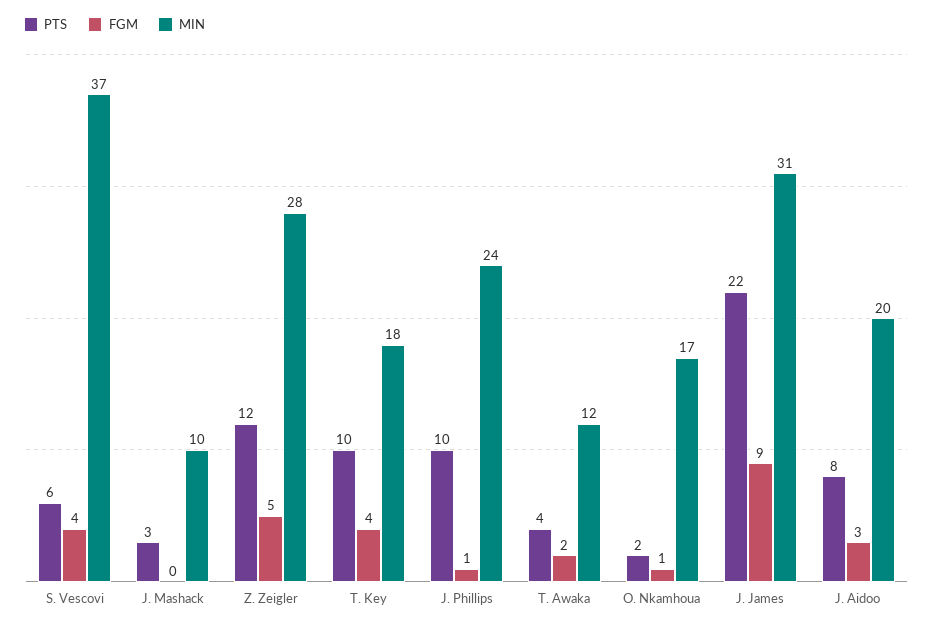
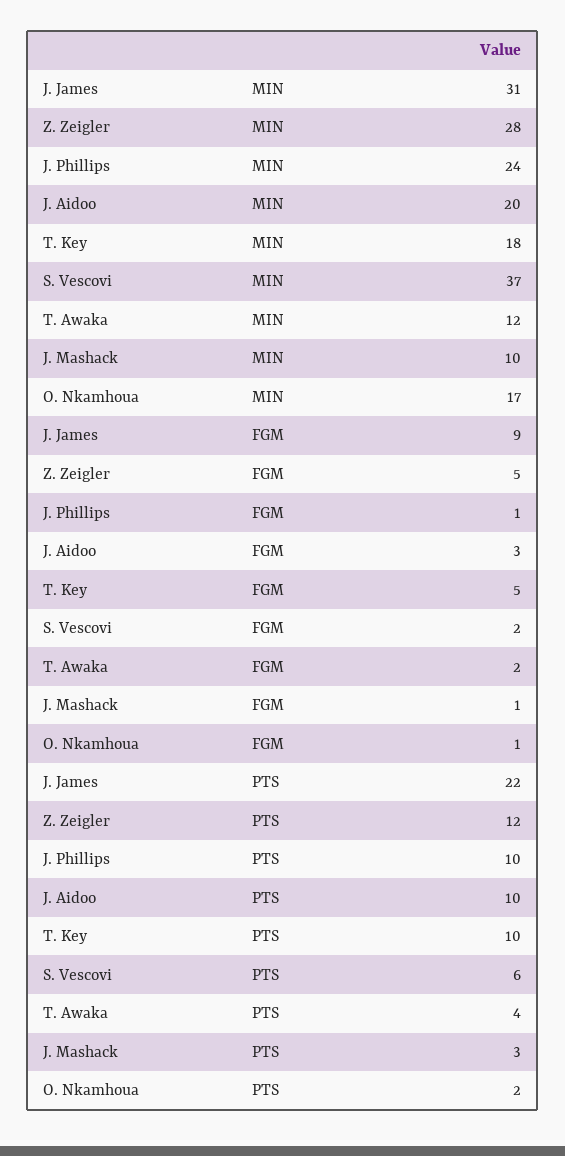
  {
    "PTS": {
      "S. Vescovi": 6,
      "J. Mashack": 3,
      "Z. Zeigler": 12,
      "T. Key": 10,
      "J. Phillips": 10,
      "T. Awaka": 4,
      "O. Nkamhoua": 2,
      "J. James": 22,
-     "J. Aidoo": 8
+     "J. Aidoo": 10
    },
    "FGM": {
-     "S. Vescovi": 4,
+     "S. Vescovi": 2,
-     "J. Mashack": 0,
+     "J. Mashack": 1,
      "Z. Zeigler": 5,
-     "T. Key": 4,
+     "T. Key": 5,
      "J. Phillips": 1,
      "T. Awaka": 2,
      "O. Nkamhoua": 1,
      "J. James": 9,
      "J. Aidoo": 3
    },
    "MIN": {
      "S. Vescovi": 37,
      "J. Mashack": 10,
      "Z. Zeigler": 28,
      "T. Key": 18,
      "J. Phillips": 24,
      "T. Awaka": 12,
      "O. Nkamhoua": 17,
      "J. James": 31,
      "J. Aidoo": 20
    }
  }

